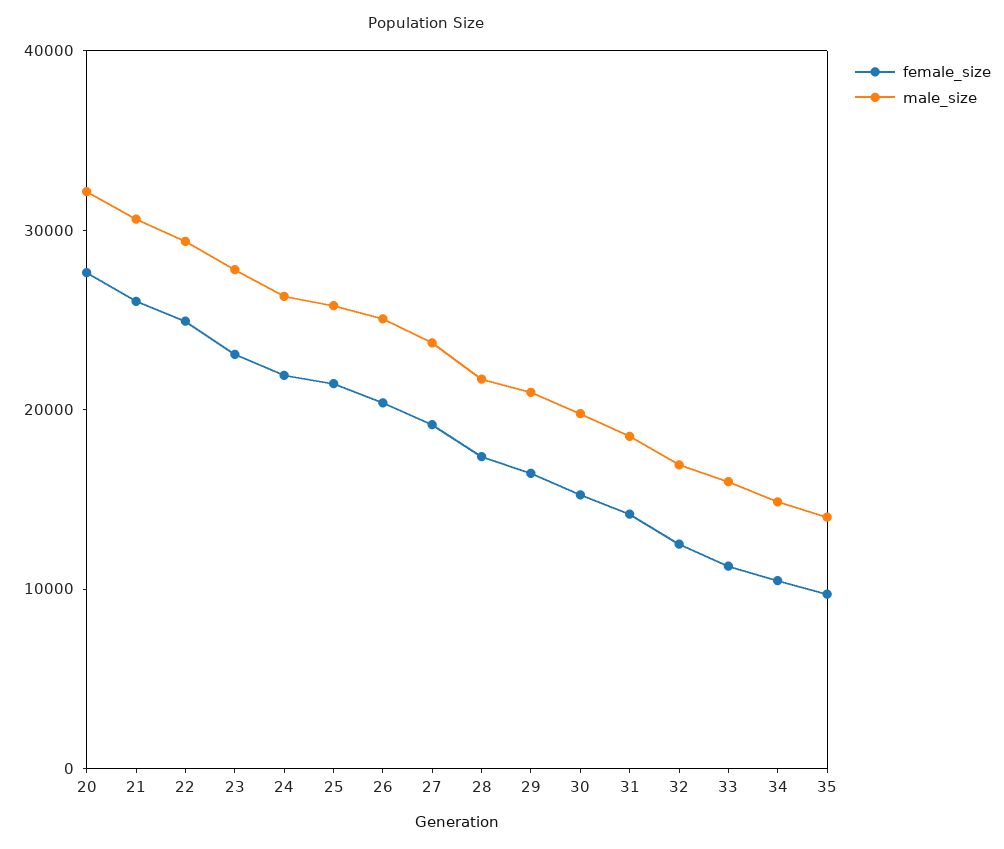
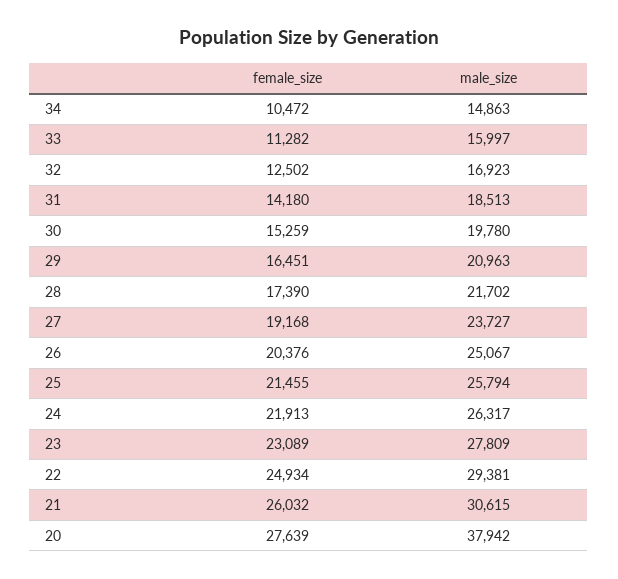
  {
    "female_size": {
      "20": 27639,
      "21": 26032,
      "22": 24934,
      "23": 23089,
      "24": 21913,
      "25": 21455,
      "26": 20376,
      "27": 19168,
      "28": 17390,
      "29": 16451,
      "30": 15259,
      "31": 14180,
      "32": 12502,
      "33": 11282,
-     "34": 10472,
+     "34": 10472
-     "35": 10000
    },
    "male_size": {
-     "20": 32000,
+     "20": 37942,
      "21": 30615,
      "22": 29381,
      "23": 27809,
      "24": 26317,
      "25": 25794,
      "26": 25067,
      "27": 23727,
      "28": 21702,
      "29": 20963,
      "30": 19780,
      "31": 18513,
      "32": 16923,
      "33": 15997,
-     "34": 14863,
+     "34": 14863
-     "35": 14000
    }
  }

